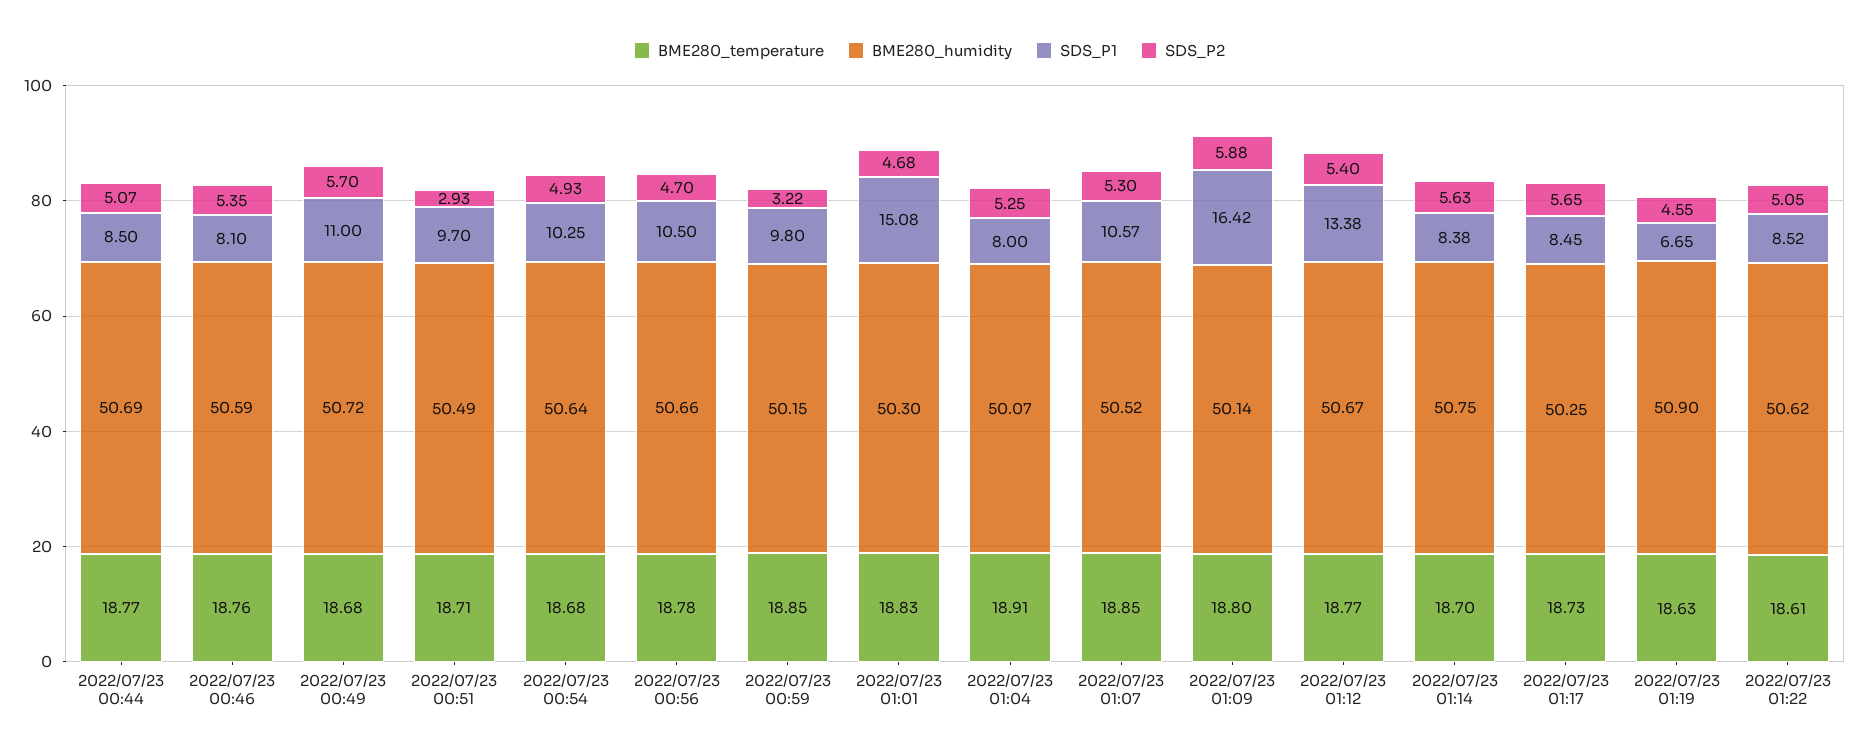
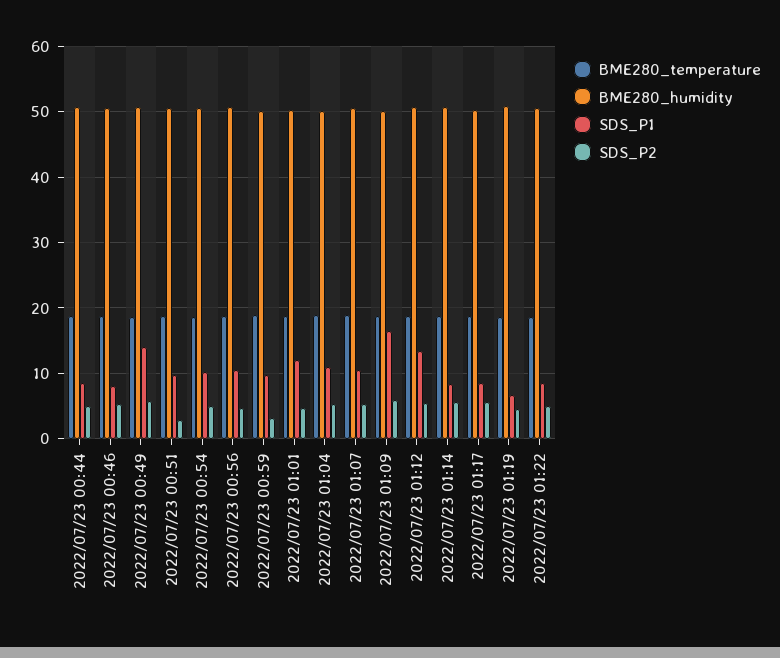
  {
    "BME280_temperature": {
      "2022/07/23 00:44": 18.77,
      "2022/07/23 00:46": 18.76,
      "2022/07/23 00:49": 18.68,
      "2022/07/23 00:51": 18.71,
      "2022/07/23 00:54": 18.68,
      "2022/07/23 00:56": 18.78,
      "2022/07/23 00:59": 18.85,
      "2022/07/23 01:01": 18.83,
      "2022/07/23 01:04": 18.91,
      "2022/07/23 01:07": 18.85,
      "2022/07/23 01:09": 18.8,
      "2022/07/23 01:12": 18.77,
      "2022/07/23 01:14": 18.7,
      "2022/07/23 01:17": 18.73,
      "2022/07/23 01:19": 18.63,
      "2022/07/23 01:22": 18.61
    },
    "BME280_humidity": {
      "2022/07/23 00:44": 50.69,
      "2022/07/23 00:46": 50.59,
      "2022/07/23 00:49": 50.72,
      "2022/07/23 00:51": 50.49,
      "2022/07/23 00:54": 50.64,
      "2022/07/23 00:56": 50.66,
      "2022/07/23 00:59": 50.15,
      "2022/07/23 01:01": 50.3,
      "2022/07/23 01:04": 50.07,
      "2022/07/23 01:07": 50.52,
      "2022/07/23 01:09": 50.14,
      "2022/07/23 01:12": 50.67,
      "2022/07/23 01:14": 50.75,
      "2022/07/23 01:17": 50.25,
      "2022/07/23 01:19": 50.9,
      "2022/07/23 01:22": 50.62
    },
    "SDS_P1": {
      "2022/07/23 00:44": 8.5,
      "2022/07/23 00:46": 8.1,
-     "2022/07/23 00:49": 11,
+     "2022/07/23 00:49": 14,
      "2022/07/23 00:51": 9.7,
      "2022/07/23 00:54": 10.25,
      "2022/07/23 00:56": 10.5,
      "2022/07/23 00:59": 9.8,
-     "2022/07/23 01:01": 15.08,
+     "2022/07/23 01:01": 12,
-     "2022/07/23 01:04": 8,
+     "2022/07/23 01:04": 11,
      "2022/07/23 01:07": 10.57,
      "2022/07/23 01:09": 16.42,
      "2022/07/23 01:12": 13.38,
      "2022/07/23 01:14": 8.38,
      "2022/07/23 01:17": 8.45,
      "2022/07/23 01:19": 6.65,
      "2022/07/23 01:22": 8.52
    },
    "SDS_P2": {
      "2022/07/23 00:44": 5.07,
      "2022/07/23 00:46": 5.35,
      "2022/07/23 00:49": 5.7,
      "2022/07/23 00:51": 2.93,
      "2022/07/23 00:54": 4.93,
      "2022/07/23 00:56": 4.7,
      "2022/07/23 00:59": 3.22,
      "2022/07/23 01:01": 4.68,
      "2022/07/23 01:04": 5.25,
      "2022/07/23 01:07": 5.3,
      "2022/07/23 01:09": 5.88,
      "2022/07/23 01:12": 5.4,
      "2022/07/23 01:14": 5.63,
      "2022/07/23 01:17": 5.65,
      "2022/07/23 01:19": 4.55,
      "2022/07/23 01:22": 5.05
    }
  }

